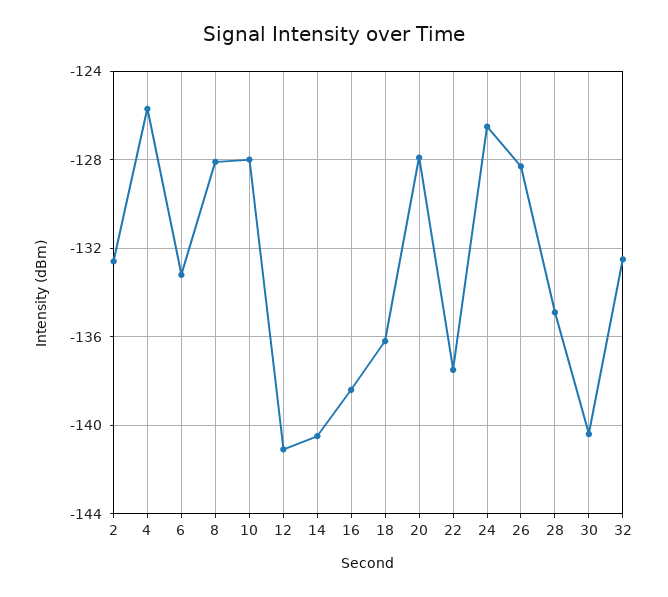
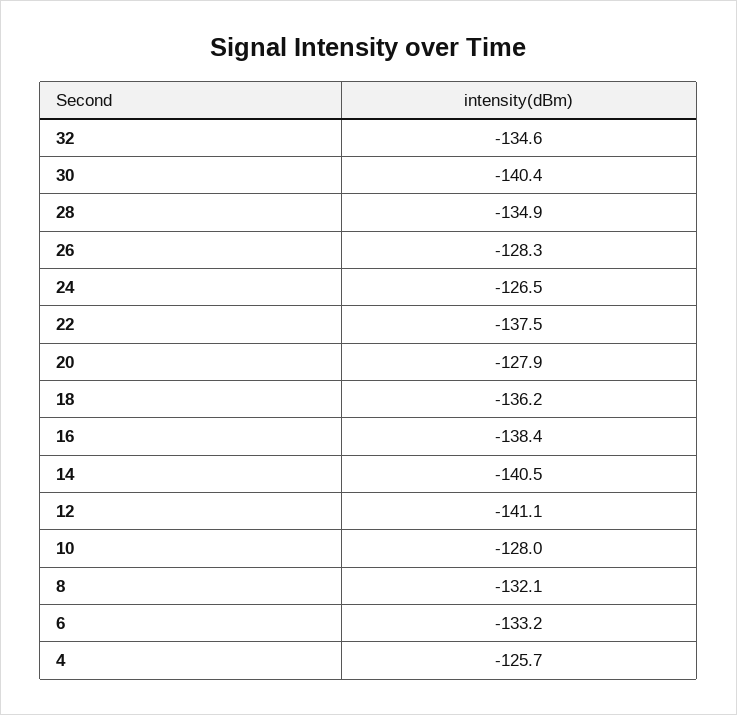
  {
-   "2": -132.5,
    "4": -125.7,
    "6": -133.2,
-   "8": -128,
+   "8": -132.1,
    "10": -128,
    "12": -141.1,
    "14": -140.5,
    "16": -138.4,
    "18": -136.2,
    "20": -127.9,
    "22": -137.5,
    "24": -126.5,
    "26": -128.3,
    "28": -134.9,
    "30": -140.4,
-   "32": -132.5
+   "32": -134.6
  }

